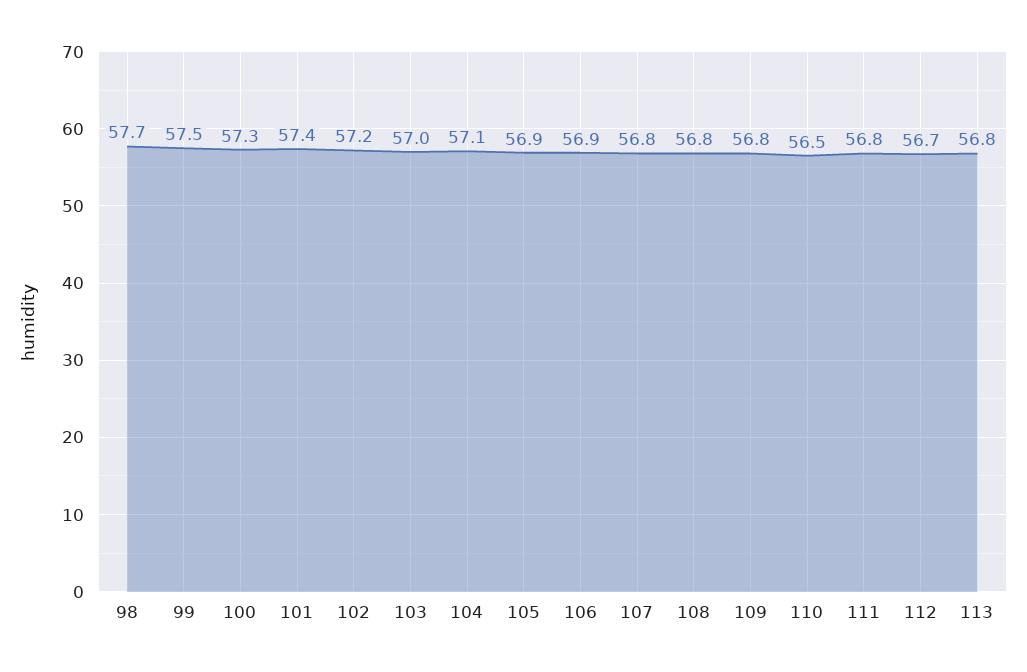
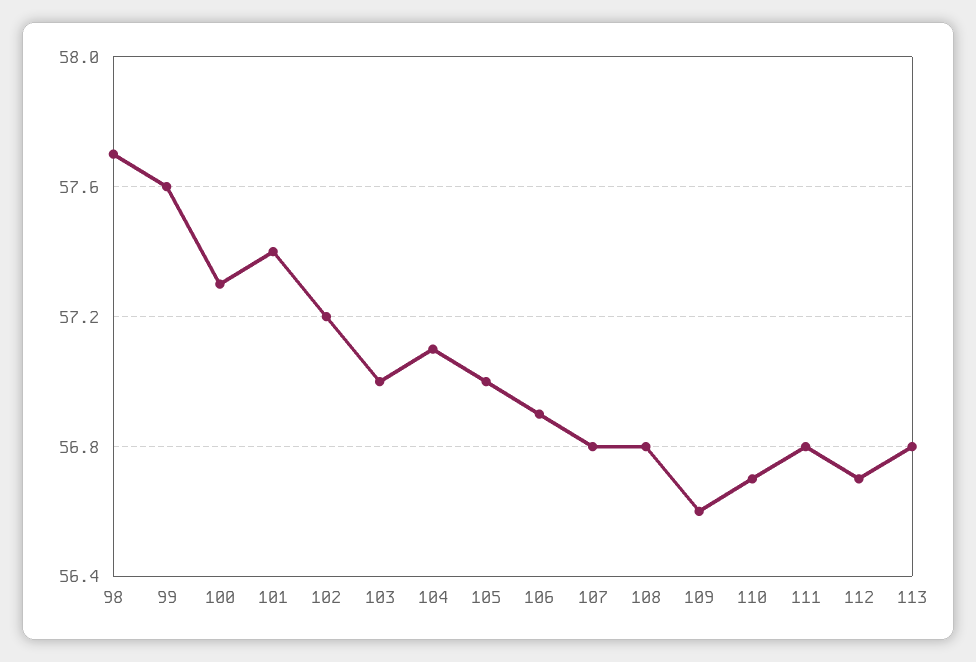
  {
    "98": 57.7,
-   "99": 57.5,
+   "99": 57.6,
    "100": 57.3,
    "101": 57.4,
    "102": 57.2,
    "103": 57,
    "104": 57.1,
-   "105": 56.9,
+   "105": 57,
    "106": 56.9,
    "107": 56.8,
    "108": 56.8,
-   "109": 56.8,
+   "109": 56.6,
-   "110": 56.5,
+   "110": 56.7,
    "111": 56.8,
    "112": 56.7,
    "113": 56.8
  }

